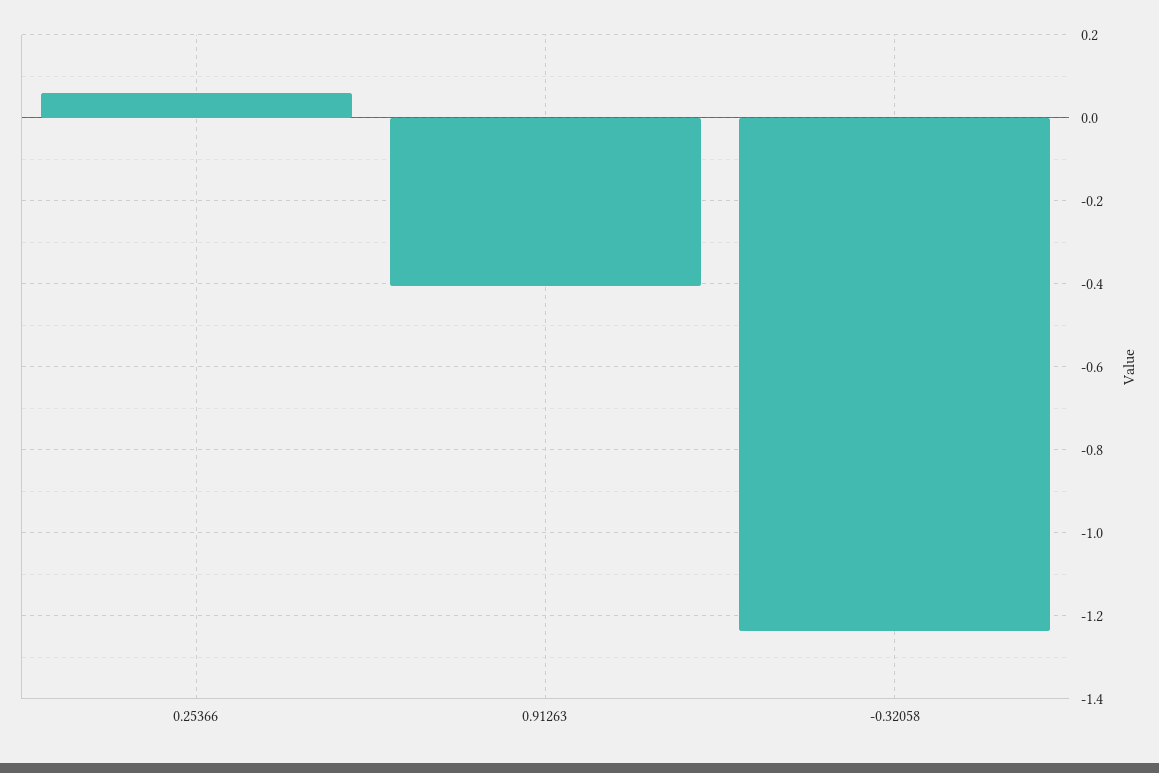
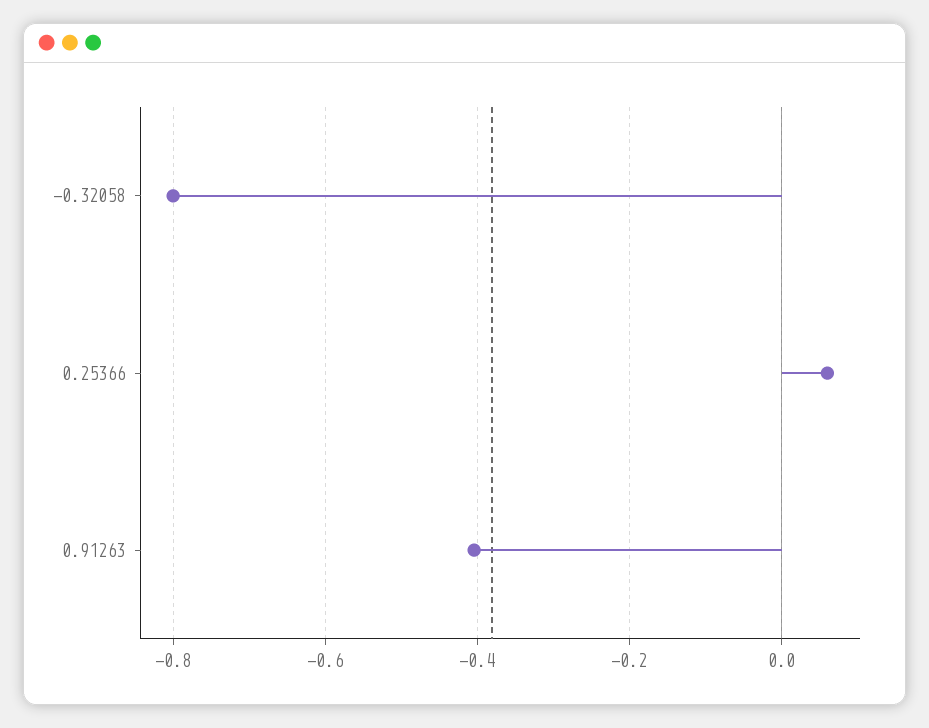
  {
    "0.25366": 0.06,
    "0.91263": -0.4,
-   "-0.32058": -1.24
+   "-0.32058": -0.8
  }

